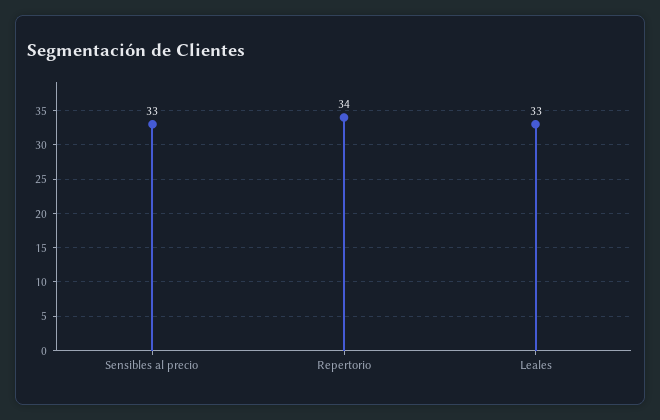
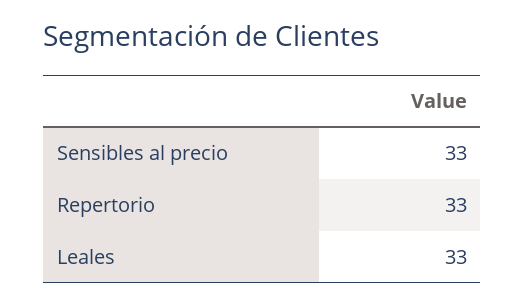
  {
    "Sensibles al precio": 33,
-   "Repertorio": 34,
+   "Repertorio": 33,
    "Leales": 33
  }

